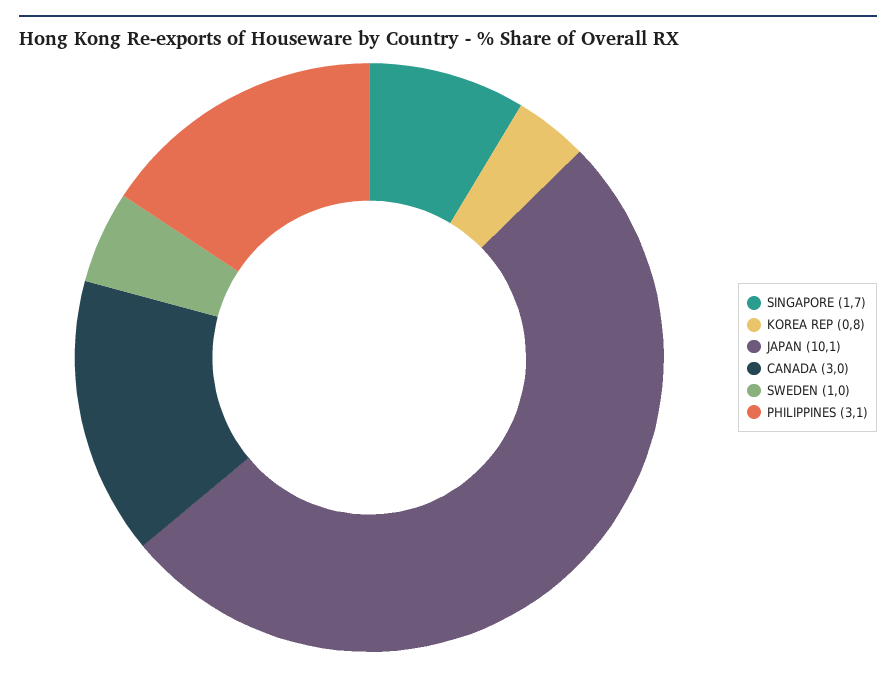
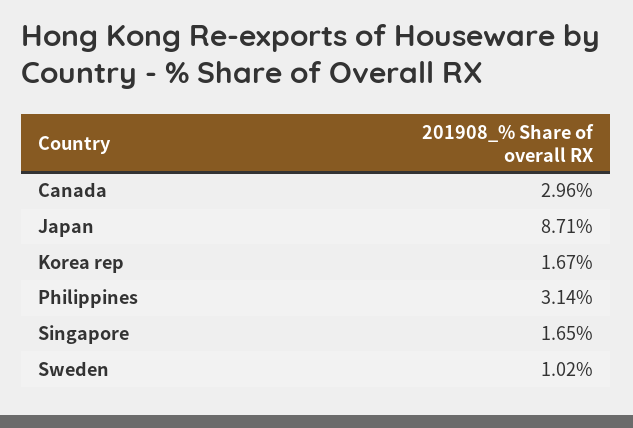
  {
    "SINGAPORE": 1.65,
-   "KOREA REP": 0.8,
+   "KOREA REP": 1.67,
-   "JAPAN": 10.1,
+   "JAPAN": 8.71,
    "CANADA": 2.96,
    "SWEDEN": 1.02,
    "PHILIPPINES": 3.14
  }

